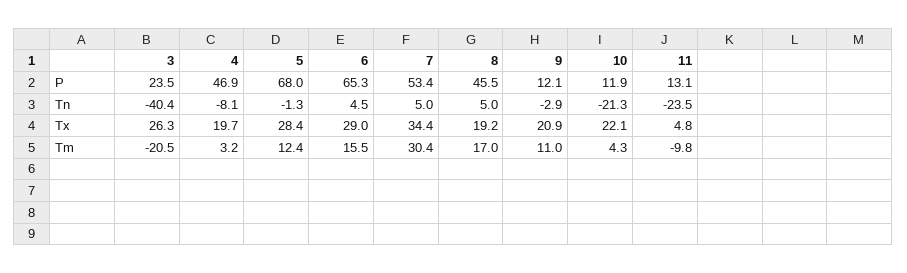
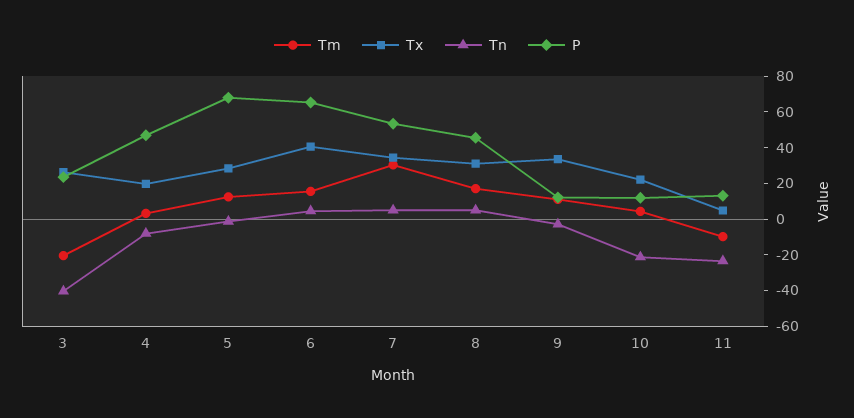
  {
    "P": {
      "3": 23.5,
      "4": 46.9,
      "5": 68,
      "6": 65.3,
      "7": 53.4,
      "8": 45.5,
      "9": 12.1,
      "10": 11.9,
      "11": 13.1
    },
    "Tn": {
      "3": -40.4,
      "4": -8.1,
      "5": -1.3,
      "6": 4.5,
      "7": 5,
      "8": 5,
      "9": -2.9,
      "10": -21.3,
      "11": -23.5
    },
    "Tx": {
      "3": 26.3,
      "4": 19.7,
      "5": 28.4,
-     "6": 29,
+     "6": 40,
      "7": 34.4,
-     "8": 19.2,
+     "8": 30,
-     "9": 20.9,
+     "9": 35,
      "10": 22.1,
      "11": 4.8
    },
    "Tm": {
      "3": -20.5,
      "4": 3.2,
      "5": 12.4,
      "6": 15.5,
      "7": 30.4,
      "8": 17,
      "9": 11,
      "10": 4.3,
      "11": -9.8
    }
  }

